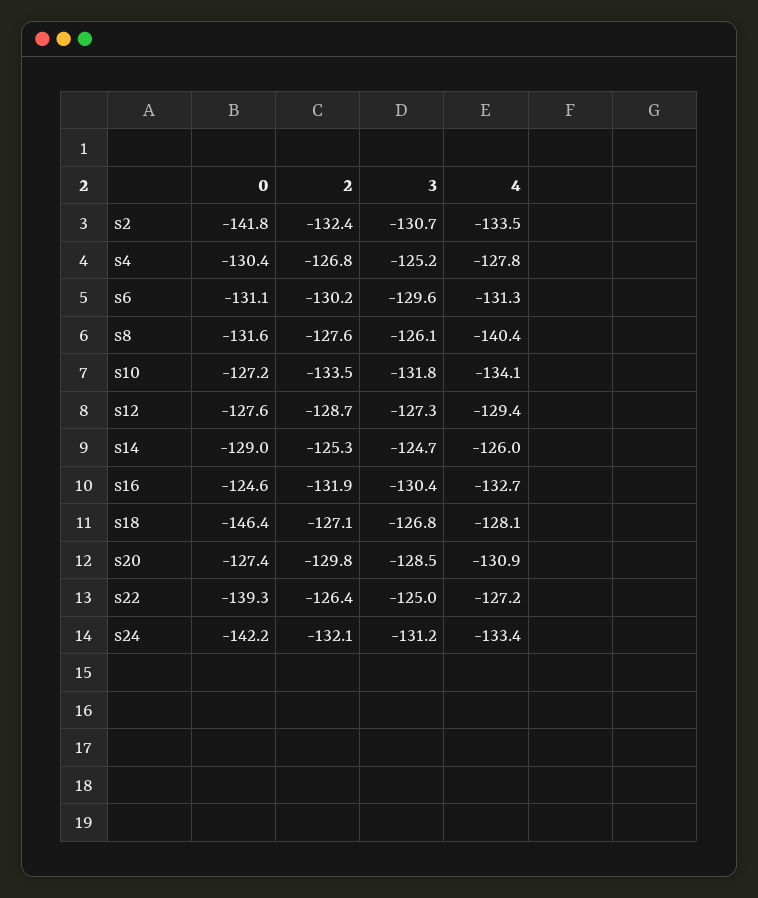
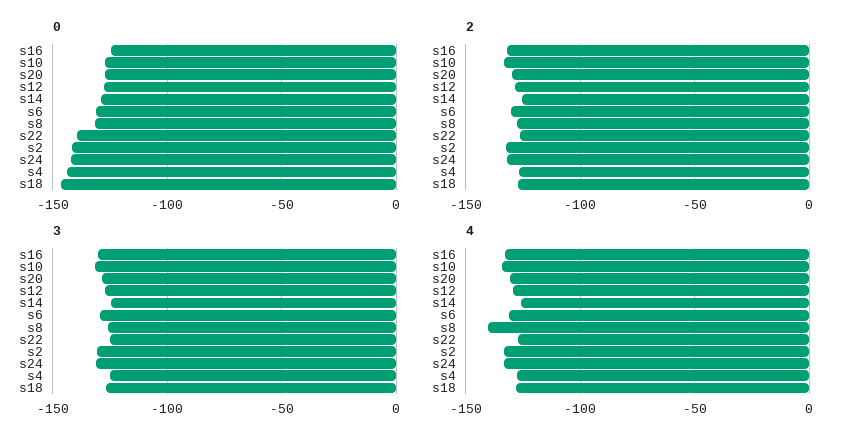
  {
    "0": {
      "s2": -141.8,
-     "s4": -130.4,
+     "s4": -145,
      "s6": -131.1,
      "s8": -131.6,
      "s10": -127.2,
      "s12": -127.6,
      "s14": -129,
      "s16": -124.6,
      "s18": -146.4,
      "s20": -127.4,
      "s22": -139.3,
      "s24": -142.2
    },
    "2": {
      "s2": -132.4,
      "s4": -126.8,
      "s6": -130.2,
      "s8": -127.6,
      "s10": -133.5,
      "s12": -128.7,
      "s14": -125.3,
      "s16": -131.9,
      "s18": -127.1,
      "s20": -129.8,
      "s22": -126.4,
      "s24": -132.1
    },
    "3": {
      "s2": -130.7,
      "s4": -125.2,
      "s6": -129.6,
      "s8": -126.1,
      "s10": -131.8,
      "s12": -127.3,
      "s14": -124.7,
      "s16": -130.4,
      "s18": -126.8,
      "s20": -128.5,
      "s22": -125,
      "s24": -131.2
    },
    "4": {
      "s2": -133.5,
      "s4": -127.8,
      "s6": -131.3,
      "s8": -140.4,
      "s10": -134.1,
      "s12": -129.4,
      "s14": -126,
      "s16": -132.7,
      "s18": -128.1,
      "s20": -130.9,
      "s22": -127.2,
      "s24": -133.4
    }
  }

